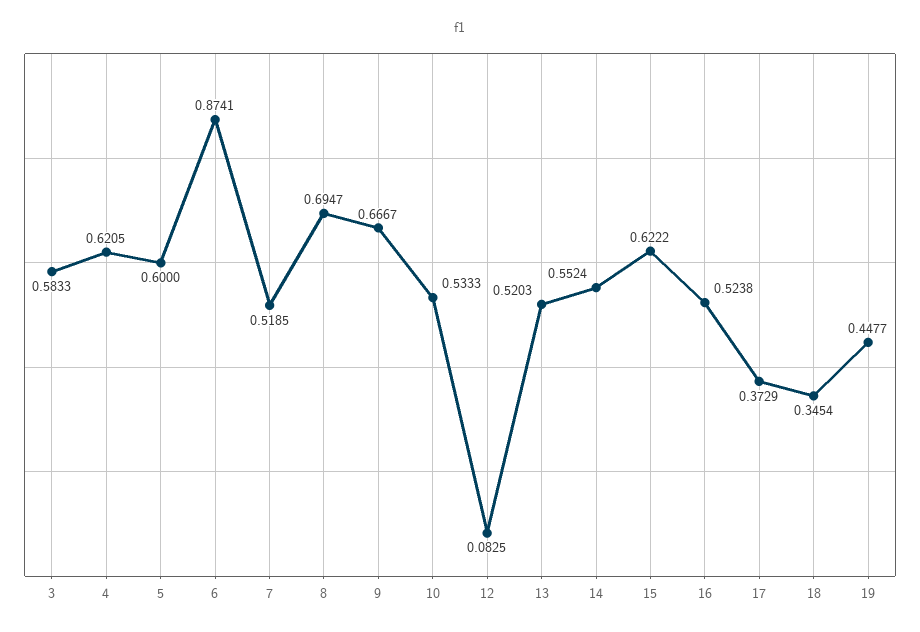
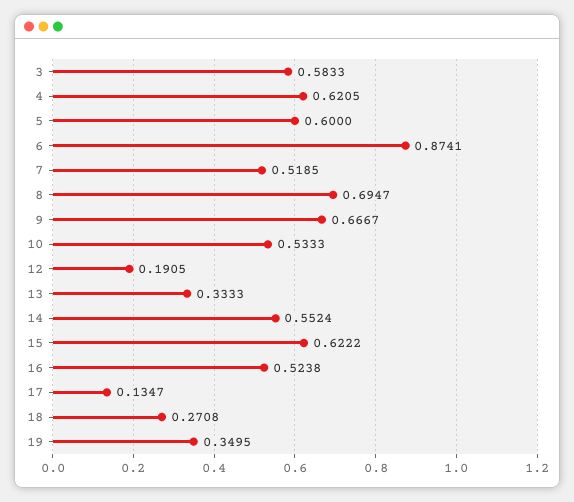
  {
    "3": 0.5833,
    "4": 0.6205,
    "5": 0.6,
    "6": 0.8741,
    "7": 0.5185,
    "8": 0.6947,
    "9": 0.6667,
    "10": 0.5333,
-   "12": 0.0825,
+   "12": 0.1905,
-   "13": 0.5203,
+   "13": 0.3333,
    "14": 0.5524,
    "15": 0.6222,
    "16": 0.5238,
-   "17": 0.3729,
+   "17": 0.1347,
-   "18": 0.3454,
+   "18": 0.2708,
-   "19": 0.4477
+   "19": 0.3495
  }

